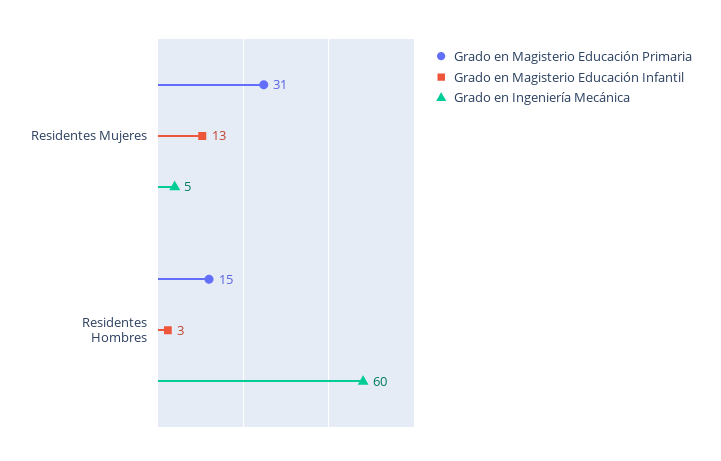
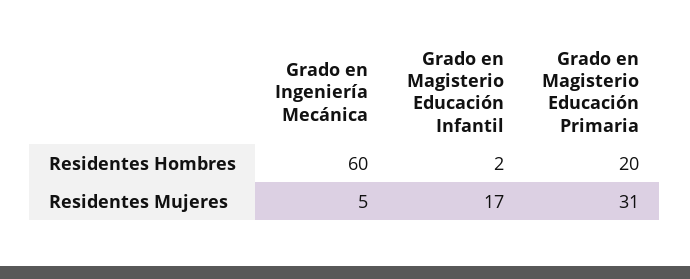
  {
    "Grado en Magisterio Educación Primaria": {
      "Residentes Mujeres": 31,
-     "Residentes Hombres": 15
+     "Residentes Hombres": 20
    },
    "Grado en Magisterio Educación Infantil": {
-     "Residentes Mujeres": 13,
+     "Residentes Mujeres": 17,
-     "Residentes Hombres": 3
+     "Residentes Hombres": 2
    },
    "Grado en Ingeniería Mecánica": {
      "Residentes Mujeres": 5,
      "Residentes Hombres": 60
    }
  }

